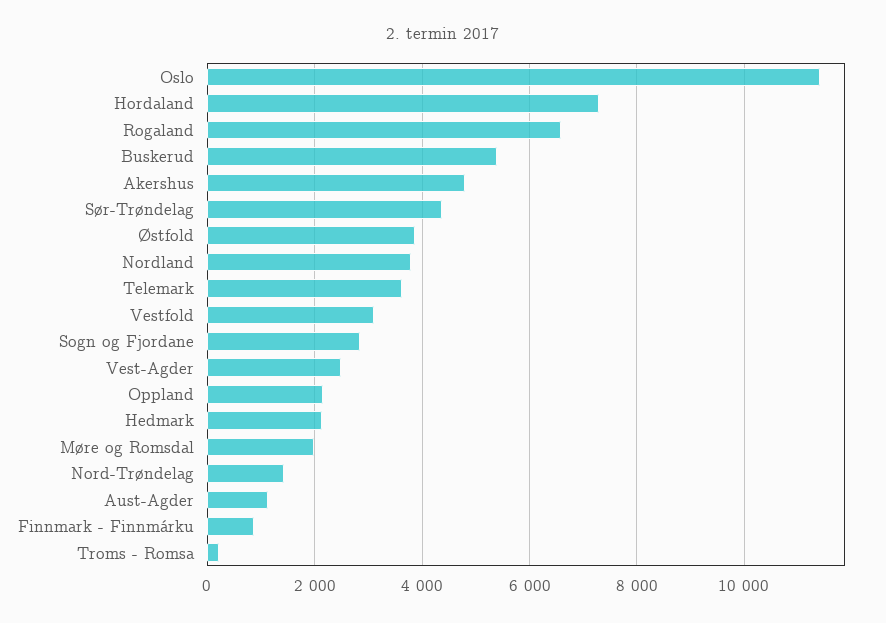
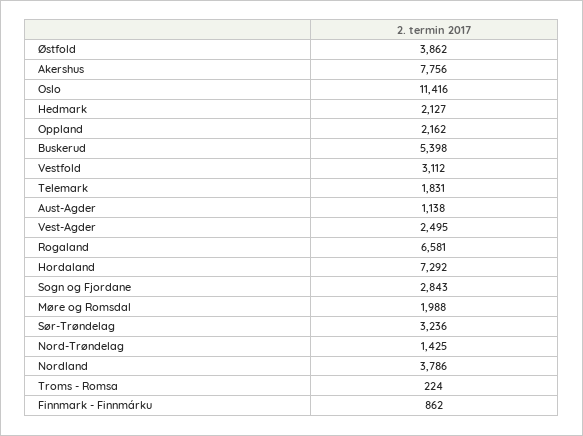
  {
    "Oslo": 11416,
    "Hordaland": 7292,
    "Rogaland": 6581,
    "Buskerud": 5398,
-   "Akershus": 4800,
+   "Akershus": 7756,
-   "Sør-Trøndelag": 4400,
+   "Sør-Trøndelag": 3236,
    "Østfold": 3862,
    "Nordland": 3786,
-   "Telemark": 3600,
+   "Telemark": 1831,
    "Vestfold": 3112,
    "Sogn og Fjordane": 2843,
    "Vest-Agder": 2495,
    "Oppland": 2162,
    "Hedmark": 2127,
    "Møre og Romsdal": 1988,
    "Nord-Trøndelag": 1425,
    "Aust-Agder": 1138,
    "Finnmark - Finnmárku": 862,
    "Troms - Romsa": 224
  }

